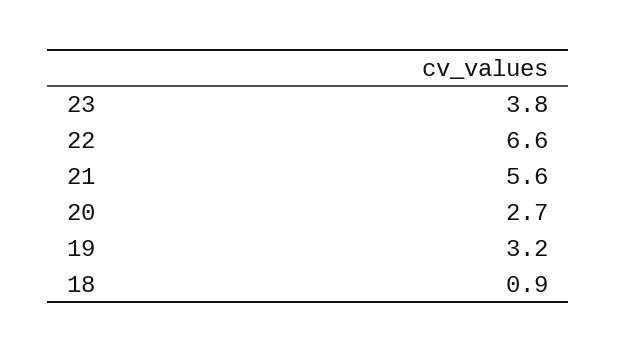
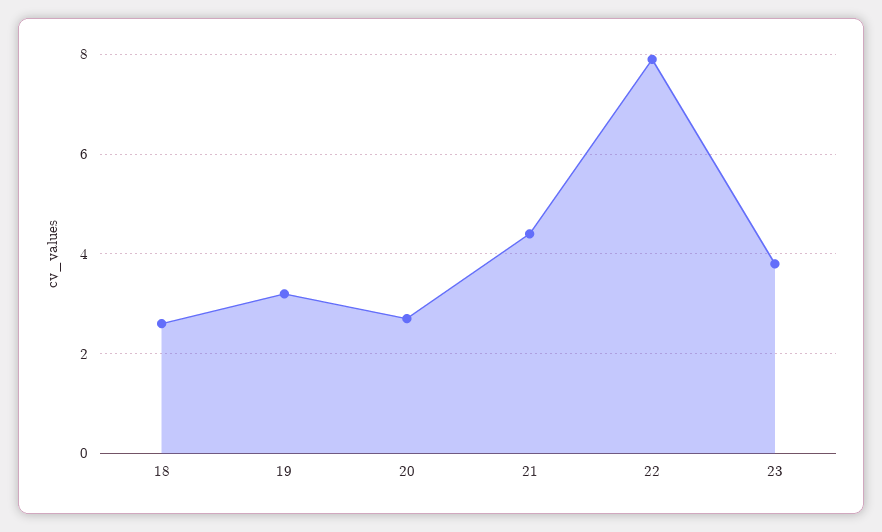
  {
    "23": 3.8,
-   "22": 6.6,
+   "22": 8,
-   "21": 5.6,
+   "21": 4.5,
    "20": 2.7,
    "19": 3.2,
-   "18": 0.9
+   "18": 2.5
  }

